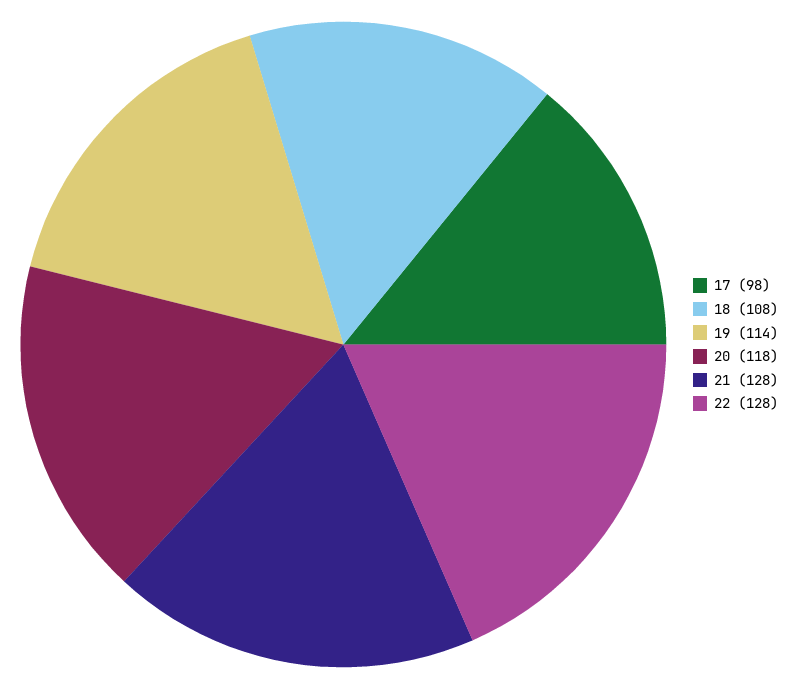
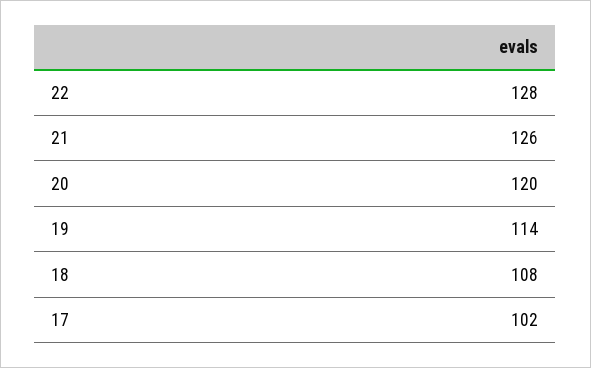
  {
-   "17": 98,
+   "17": 102,
    "18": 108,
    "19": 114,
-   "20": 118,
+   "20": 120,
-   "21": 128,
+   "21": 126,
    "22": 128
  }

